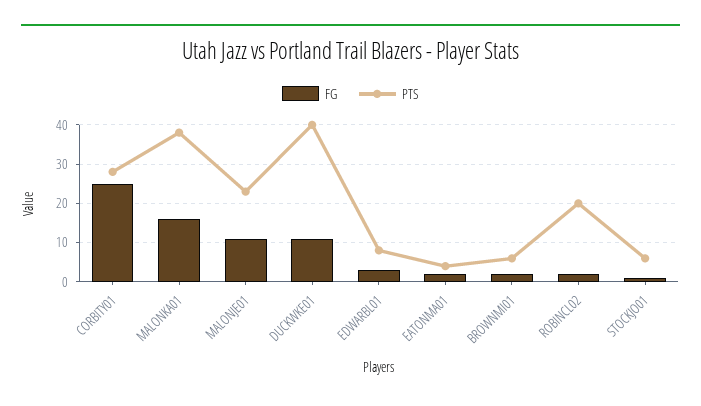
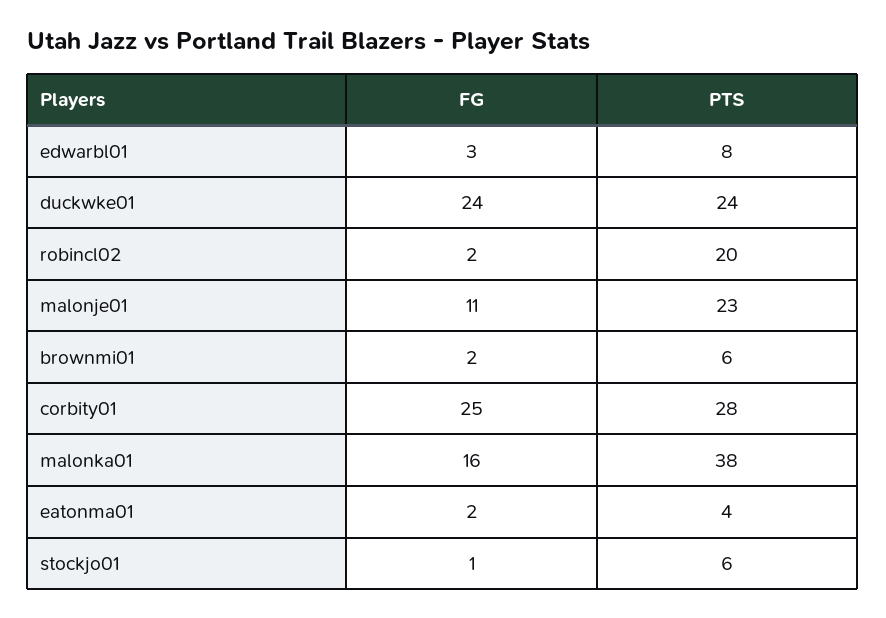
  {
    "FG": {
      "CORBITY01": 25,
      "MALONKA01": 16,
      "MALONJE01": 11,
-     "DUCKWKE01": 10,
+     "DUCKWKE01": 24,
      "EDWARBL01": 3,
      "EATONMA01": 2,
      "BROWNMI01": 2,
      "ROBINCL02": 2,
      "STOCKJO01": 1
    },
    "PTS": {
      "CORBITY01": 28,
      "MALONKA01": 38,
      "MALONJE01": 23,
-     "DUCKWKE01": 40,
+     "DUCKWKE01": 24,
      "EDWARBL01": 8,
      "EATONMA01": 4,
      "BROWNMI01": 6,
      "ROBINCL02": 20,
      "STOCKJO01": 6
    }
  }

